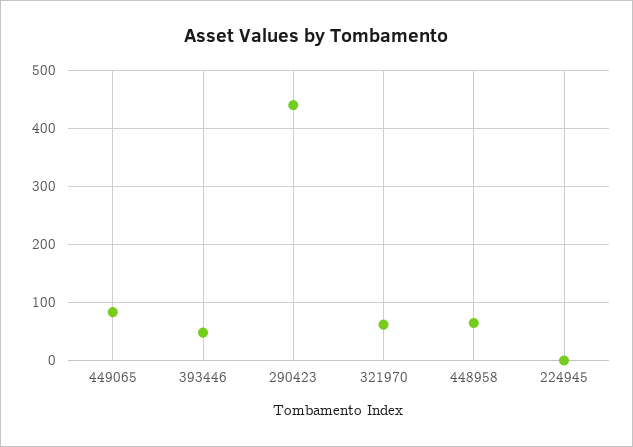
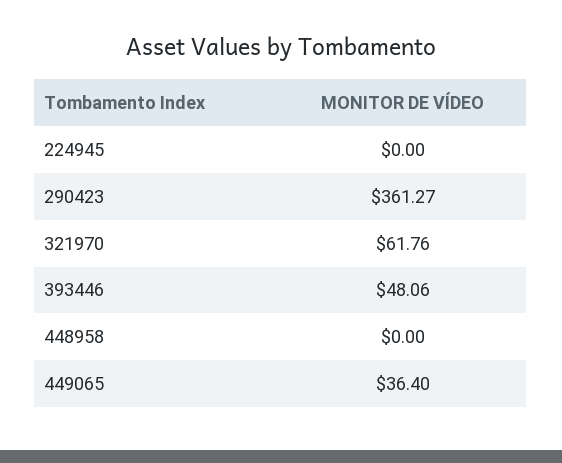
  {
-   "449065": 80,
+   "449065": 36.4,
    "393446": 48.06,
-   "290423": 440,
+   "290423": 361.27,
    "321970": 61.76,
-   "448958": 60,
+   "448958": 0,
    "224945": 0
  }

